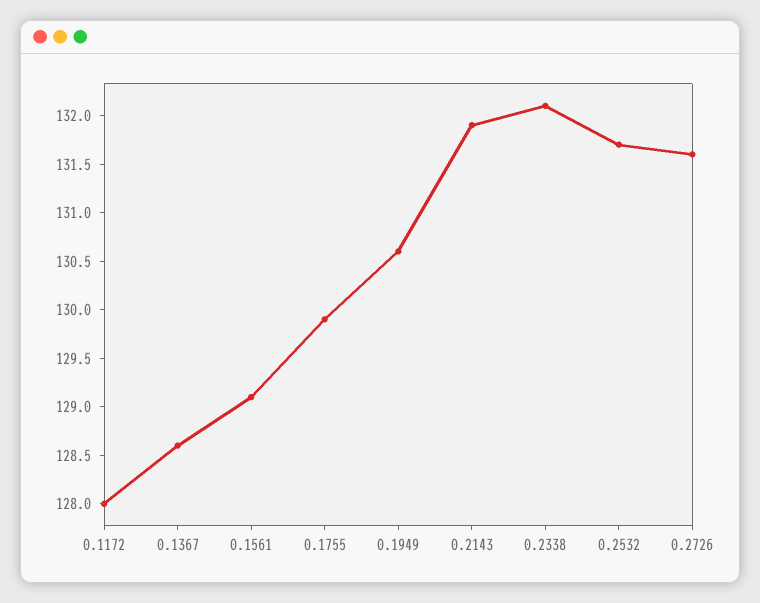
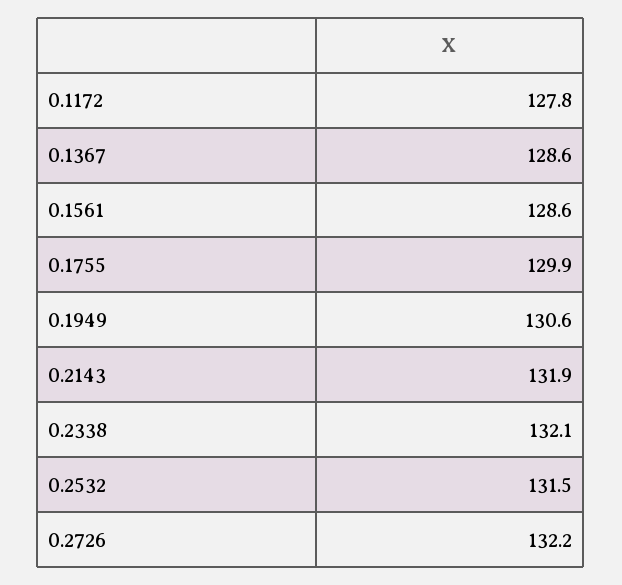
  {
-   "0.1172": 128,
+   "0.1172": 127.8,
    "0.1367": 128.6,
-   "0.1561": 129.1,
+   "0.1561": 128.6,
    "0.1755": 129.9,
    "0.1949": 130.6,
    "0.2143": 131.9,
    "0.2338": 132.1,
-   "0.2532": 131.7,
+   "0.2532": 131.5,
-   "0.2726": 131.6
+   "0.2726": 132.2
  }

